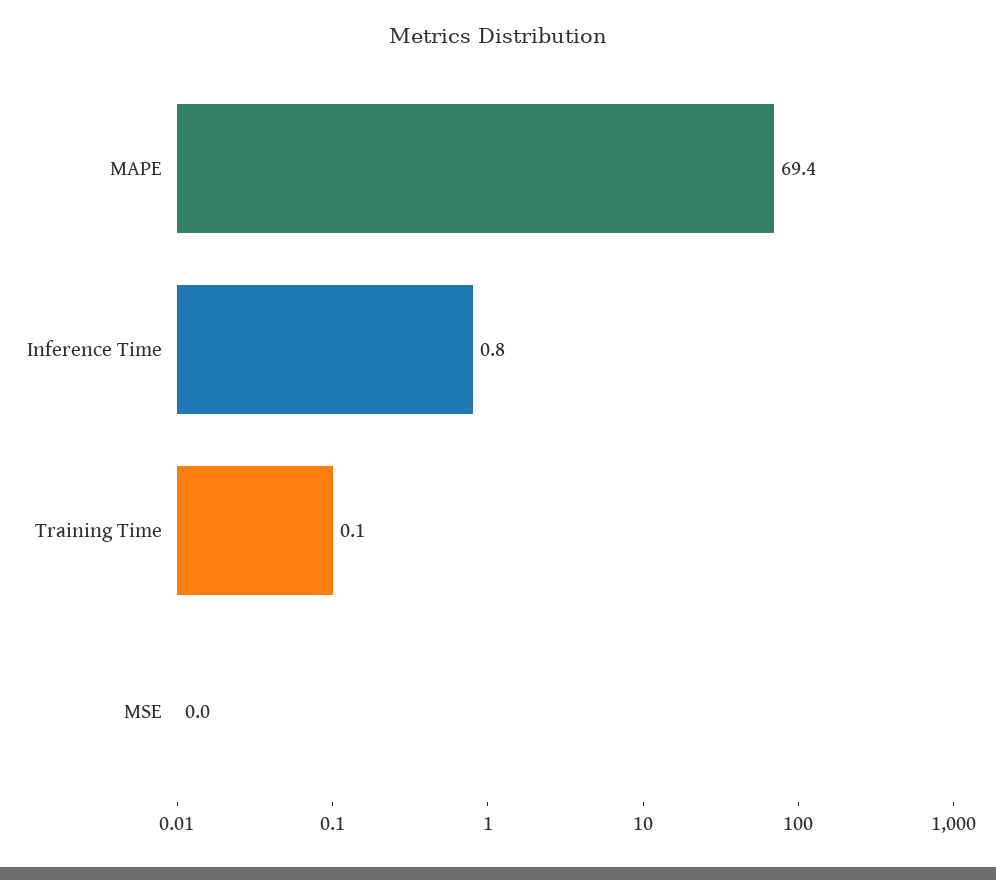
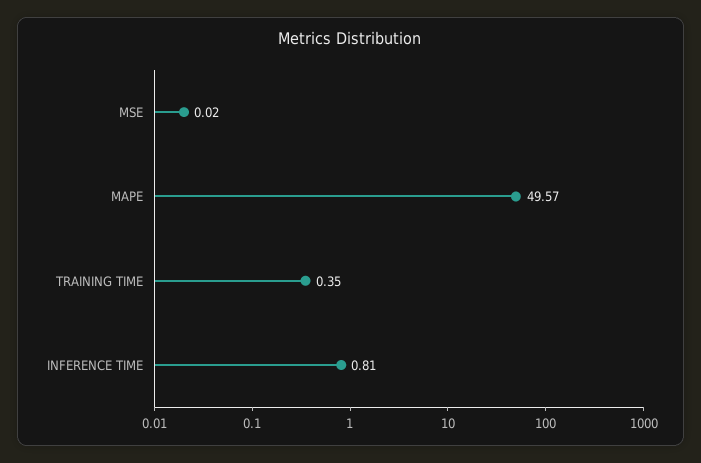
  {
-   "MAPE": 69.4,
+   "MAPE": 49.57,
    "Inference Time": 0.81,
-   "Training Time": 0.1,
+   "Training Time": 0.35,
    "MSE": 0.02
  }

